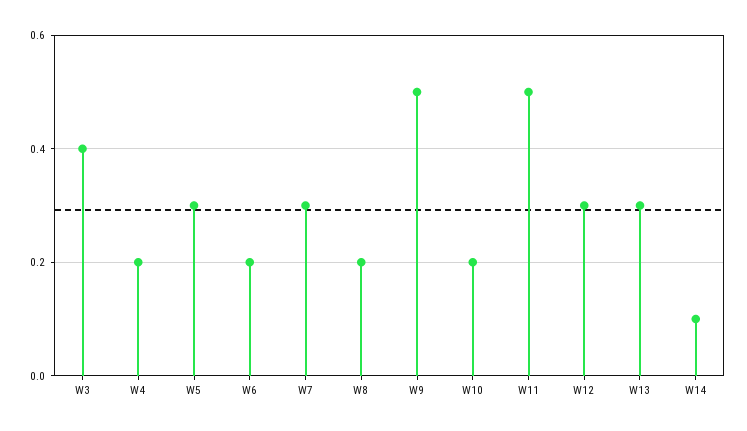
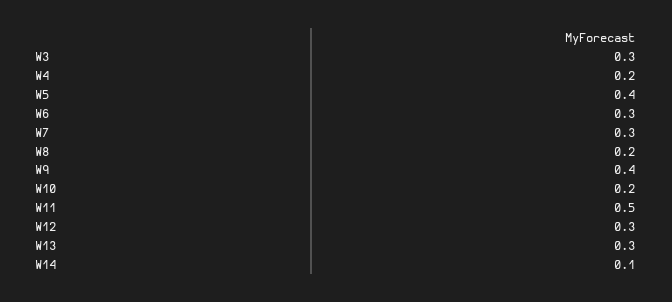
  {
-   "W3": 0.4,
+   "W3": 0.3,
    "W4": 0.2,
-   "W5": 0.3,
+   "W5": 0.4,
-   "W6": 0.2,
+   "W6": 0.3,
    "W7": 0.3,
    "W8": 0.2,
-   "W9": 0.5,
+   "W9": 0.4,
    "W10": 0.2,
    "W11": 0.5,
    "W12": 0.3,
    "W13": 0.3,
    "W14": 0.1
  }

